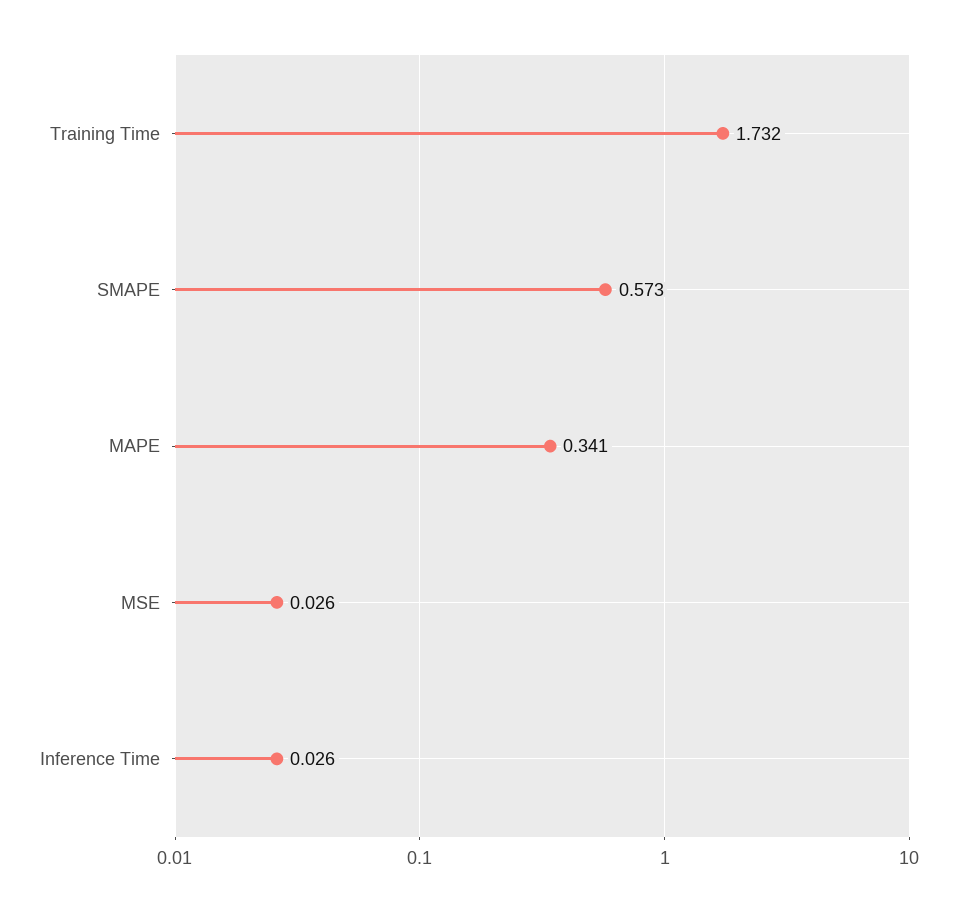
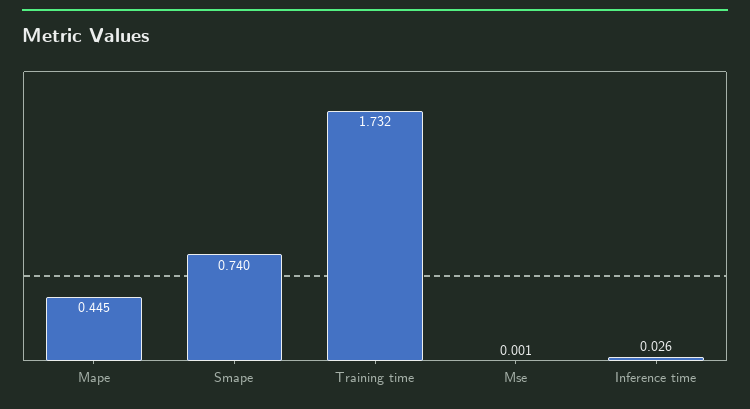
  {
    "Training Time": 1.732,
-   "SMAPE": 0.573,
+   "SMAPE": 0.74,
-   "MAPE": 0.341,
+   "MAPE": 0.445,
-   "MSE": 0.026,
+   "MSE": 0.001,
    "Inference Time": 0.026
  }

